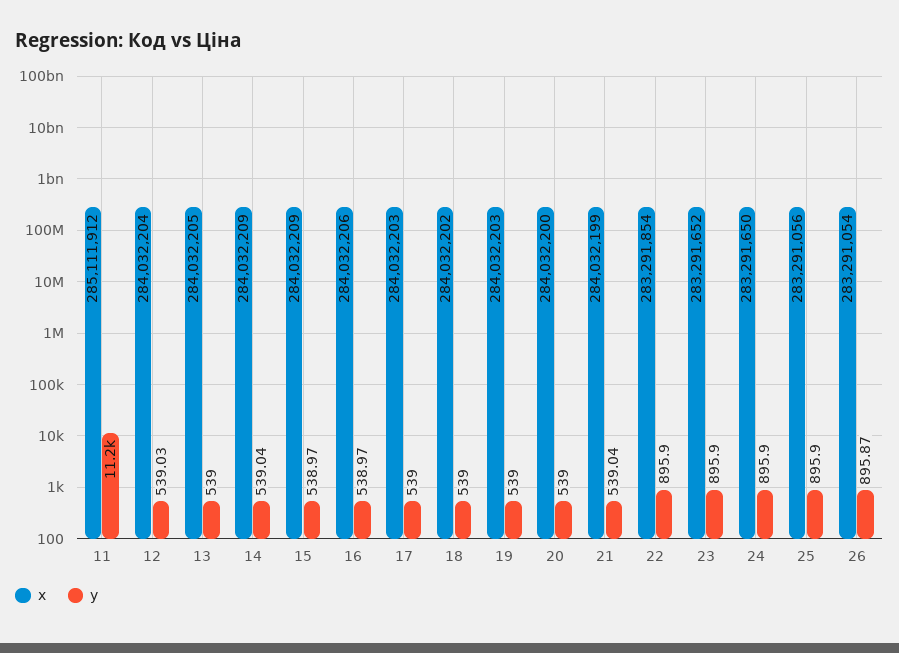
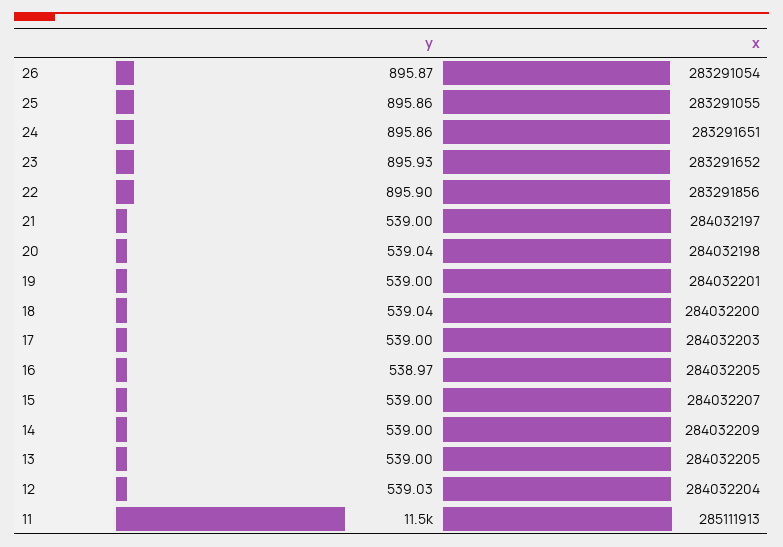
  {
    "x": {
-     "11": 285111912,
+     "11": 285111913,
      "12": 284032204,
      "13": 284032205,
      "14": 284032209,
-     "15": 284032209,
+     "15": 284032207,
-     "16": 284032206,
+     "16": 284032205,
      "17": 284032203,
-     "18": 284032202,
+     "18": 284032200,
-     "19": 284032203,
+     "19": 284032201,
-     "20": 284032200,
+     "20": 284032198,
-     "21": 284032199,
+     "21": 284032197,
-     "22": 283291854,
+     "22": 283291856,
      "23": 283291652,
-     "24": 283291650,
+     "24": 283291651,
-     "25": 283291056,
+     "25": 283291055,
      "26": 283291054
    },
    "y": {
-     "11": 11200,
+     "11": 11500,
      "12": 539.03,
      "13": 539,
-     "14": 539.04,
+     "14": 539,
-     "15": 538.97,
+     "15": 539,
      "16": 538.97,
      "17": 539,
-     "18": 539,
+     "18": 539.04,
      "19": 539,
-     "20": 539,
+     "20": 539.04,
-     "21": 539.04,
+     "21": 539,
      "22": 895.9,
-     "23": 895.9,
+     "23": 895.93,
-     "24": 895.9,
+     "24": 895.86,
-     "25": 895.9,
+     "25": 895.86,
      "26": 895.87
    }
  }

